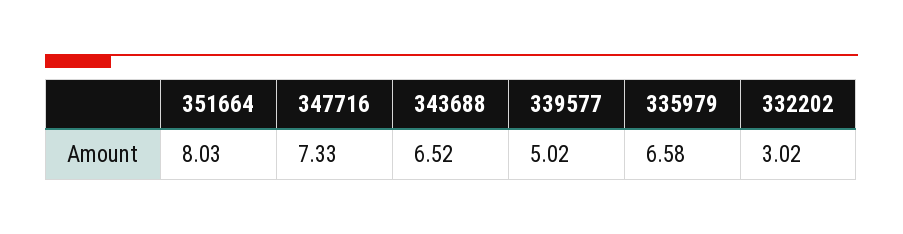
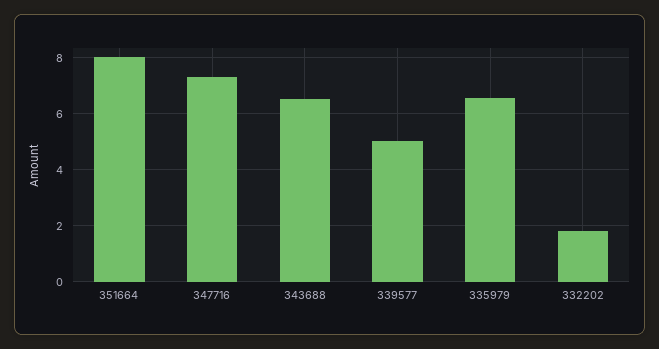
  {
    "351664": 8.03,
    "347716": 7.33,
    "343688": 6.52,
    "339577": 5.02,
    "335979": 6.58,
-   "332202": 3.02
+   "332202": 1.75
  }

